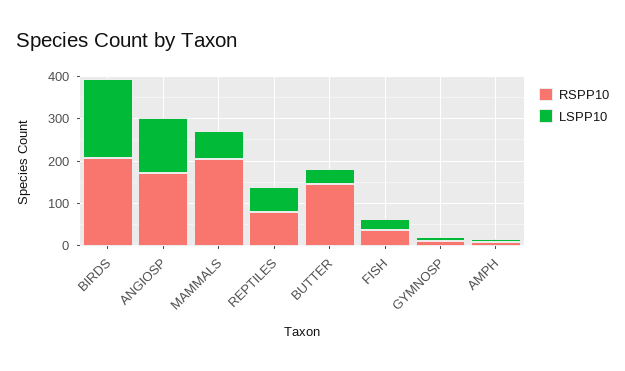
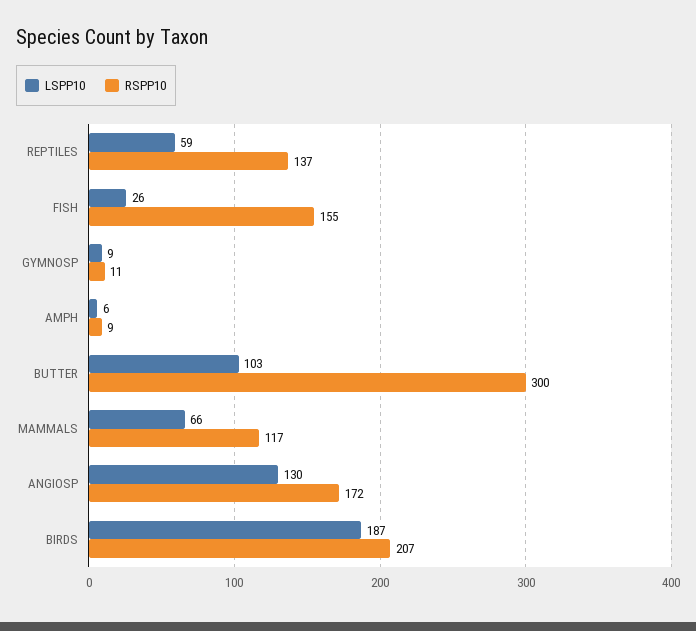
  {
    "RSPP10": {
      "BIRDS": 207,
      "ANGIOSP": 172,
-     "MAMMALS": 200,
+     "MAMMALS": 117,
-     "REPTILES": 80,
+     "REPTILES": 137,
-     "BUTTER": 140,
+     "BUTTER": 300,
-     "FISH": 40,
+     "FISH": 155,
      "GYMNOSP": 11,
      "AMPH": 9
    },
    "LSPP10": {
      "BIRDS": 187,
      "ANGIOSP": 130,
      "MAMMALS": 66,
      "REPTILES": 59,
-     "BUTTER": 40,
+     "BUTTER": 103,
      "FISH": 26,
      "GYMNOSP": 9,
      "AMPH": 6
    }
  }

